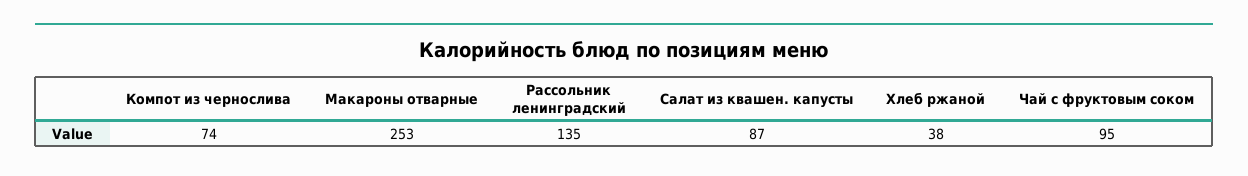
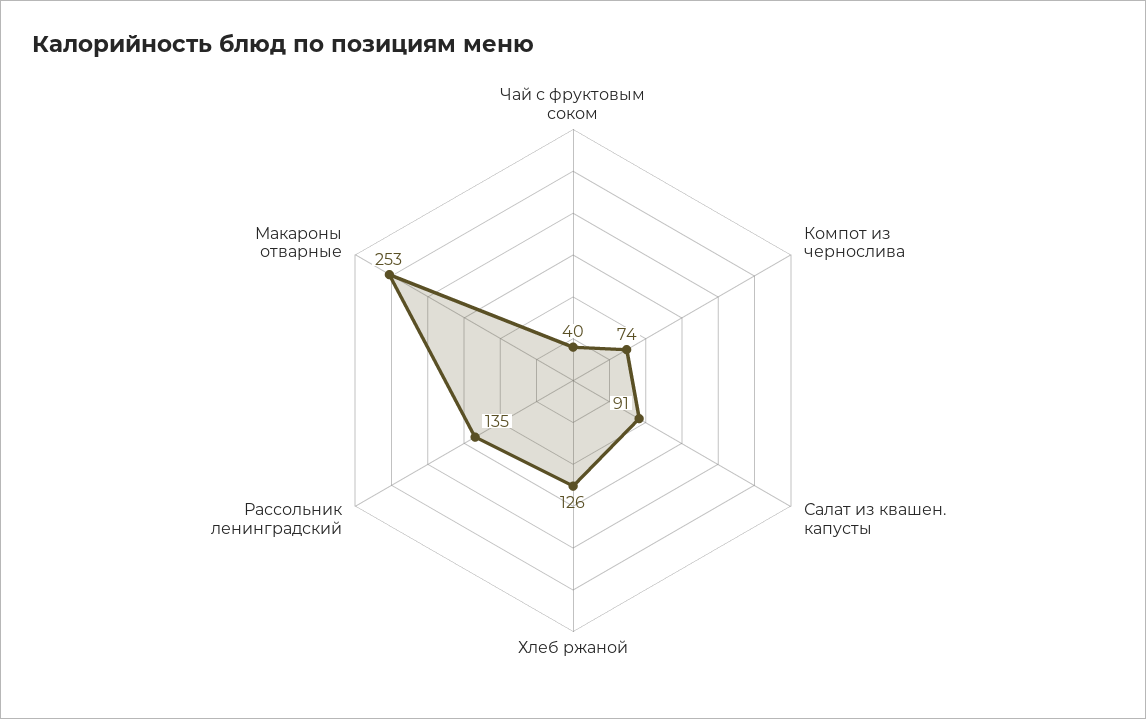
  {
    "Компот из чернослива": 74,
    "Макароны отварные": 253,
    "Рассольник ленинградский": 135,
-   "Салат из квашен. капусты": 87,
+   "Салат из квашен. капусты": 91,
-   "Хлеб ржаной": 38,
+   "Хлеб ржаной": 126,
-   "Чай с фруктовым соком": 95
+   "Чай с фруктовым соком": 40
  }

